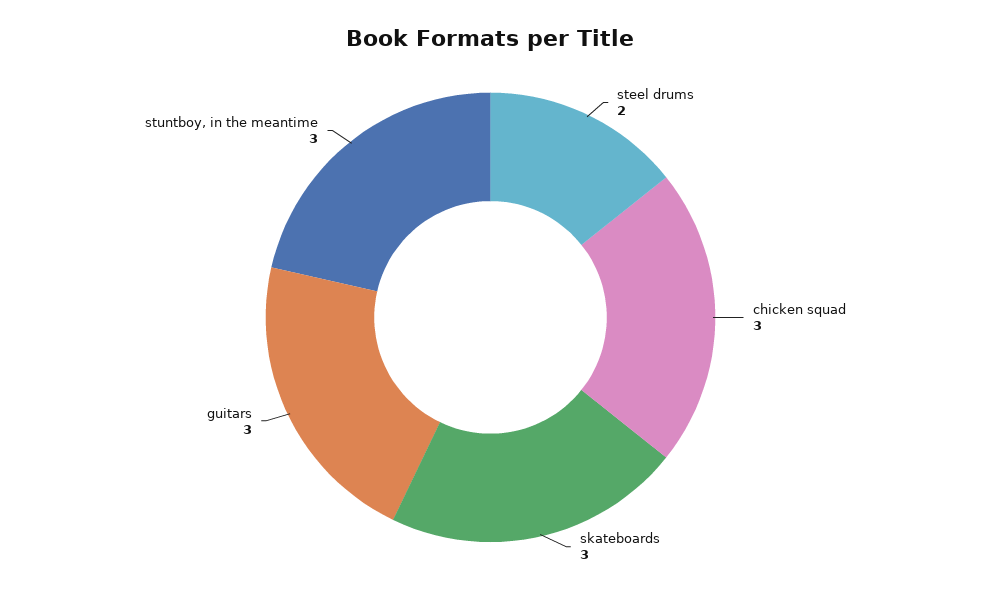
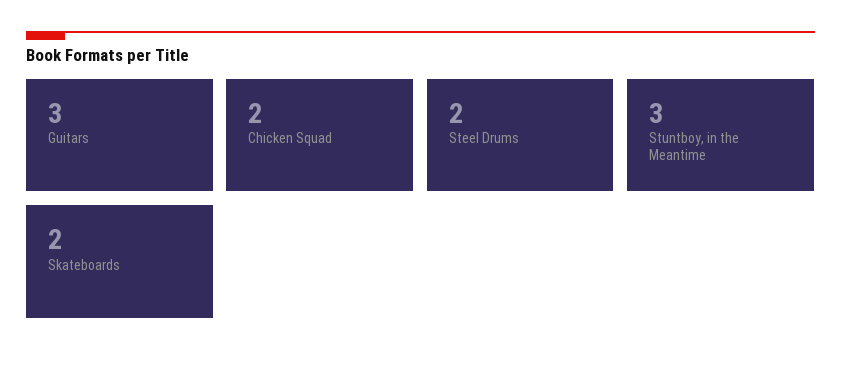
  {
    "steel drums": 2,
-   "chicken squad": 3,
+   "chicken squad": 2,
-   "skateboards": 3,
+   "skateboards": 2,
    "guitars": 3,
    "stuntboy, in the meantime": 3
  }

